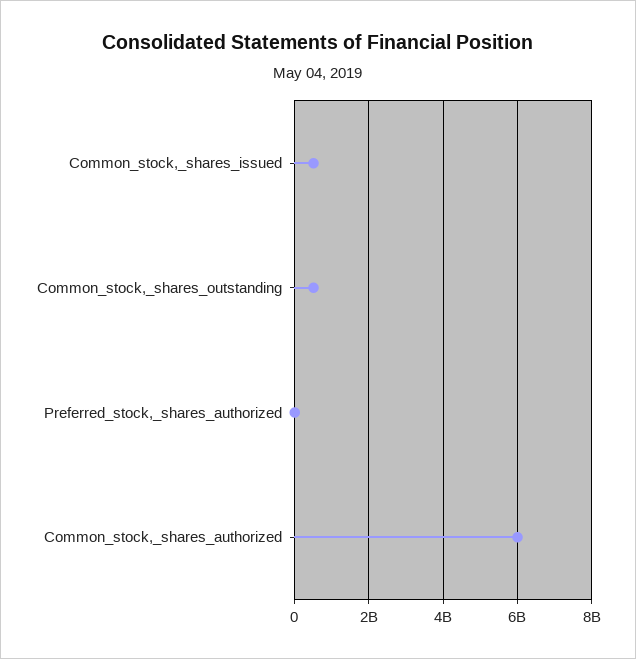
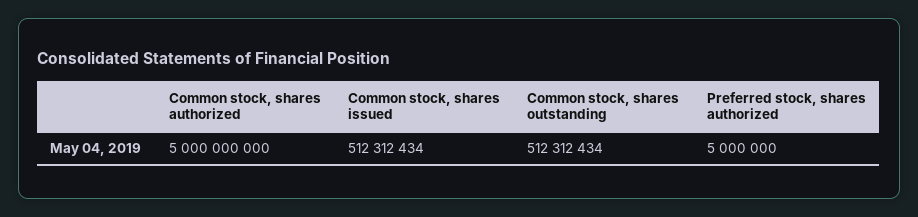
  {
    "Common_stock,_shares_issued": 512312434,
    "Common_stock,_shares_outstanding": 512312434,
    "Preferred_stock,_shares_authorized": 5000000,
-   "Common_stock,_shares_authorized": 6000000000
+   "Common_stock,_shares_authorized": 5000000000
  }

